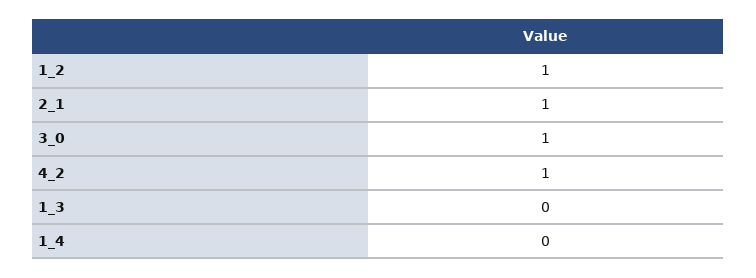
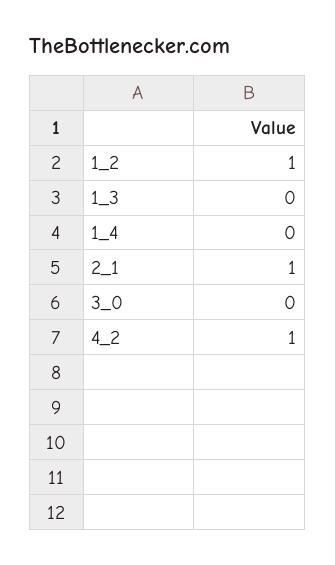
  {
    "1_2": 1,
    "2_1": 1,
-   "3_0": 1,
+   "3_0": 0,
    "4_2": 1,
    "1_3": 0,
    "1_4": 0
  }

